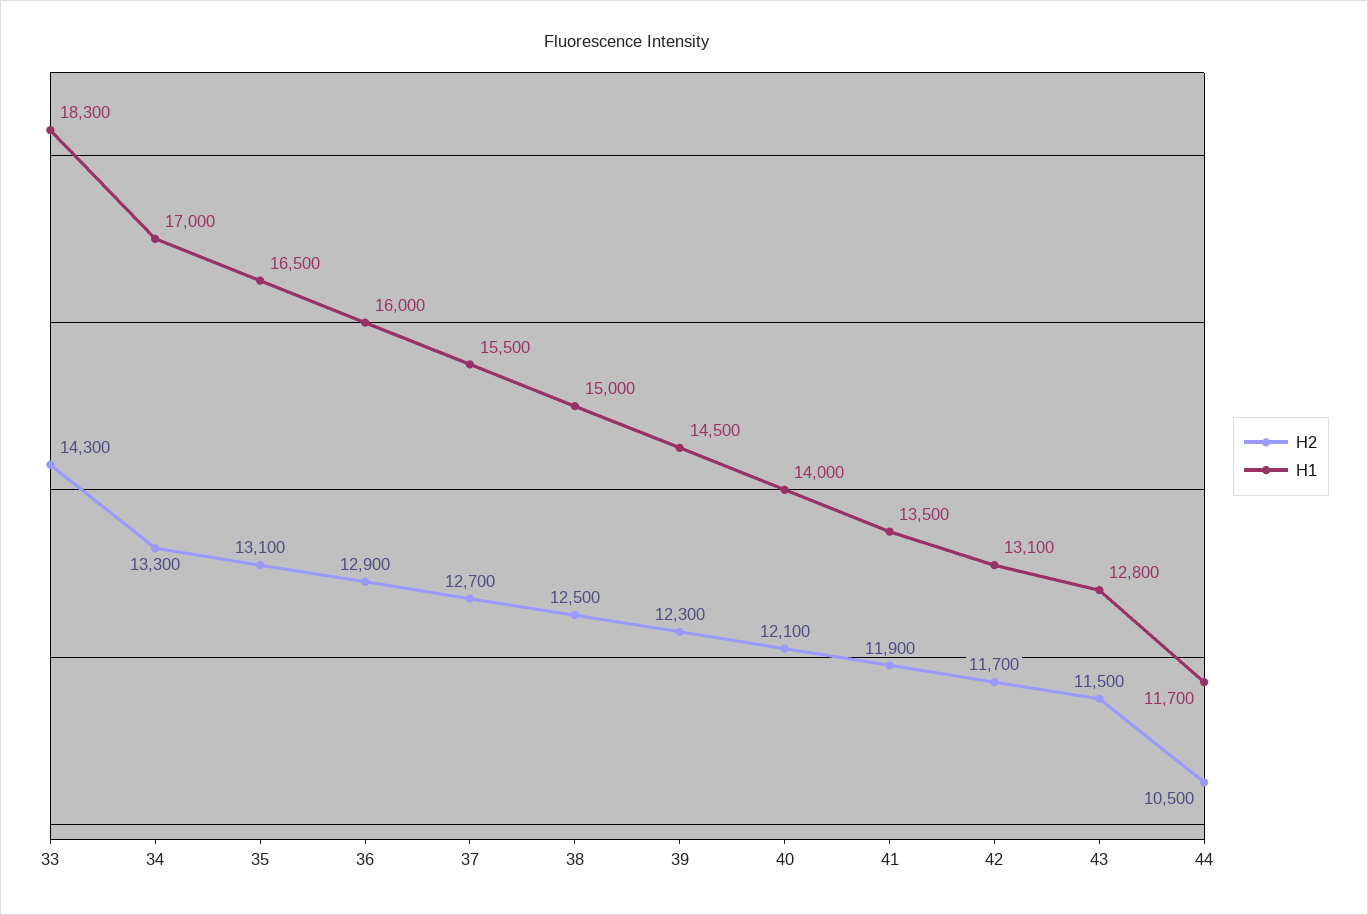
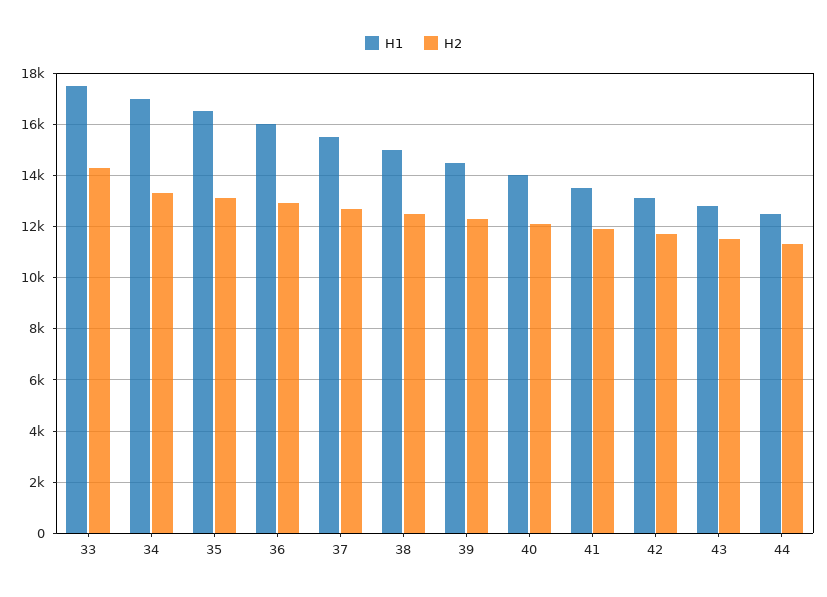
  {
    "H2": {
      "33": 14300,
      "34": 13300,
      "35": 13100,
      "36": 12900,
      "37": 12700,
      "38": 12500,
      "39": 12300,
      "40": 12100,
      "41": 11900,
      "42": 11700,
      "43": 11500,
-     "44": 10500
+     "44": 11250
    },
    "H1": {
-     "33": 18300,
+     "33": 17500,
      "34": 17000,
      "35": 16500,
      "36": 16000,
      "37": 15500,
      "38": 15000,
      "39": 14500,
      "40": 14000,
      "41": 13500,
      "42": 13100,
      "43": 12800,
-     "44": 11700
+     "44": 12500
    }
  }

